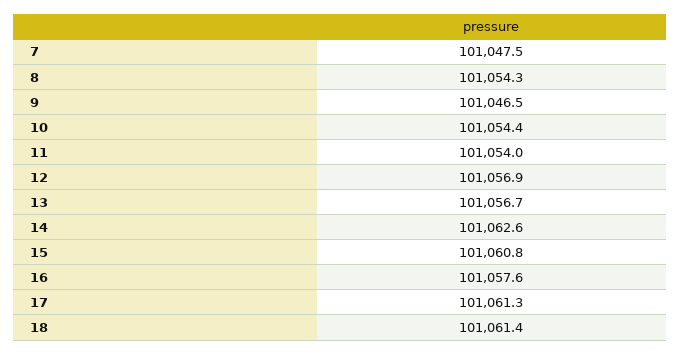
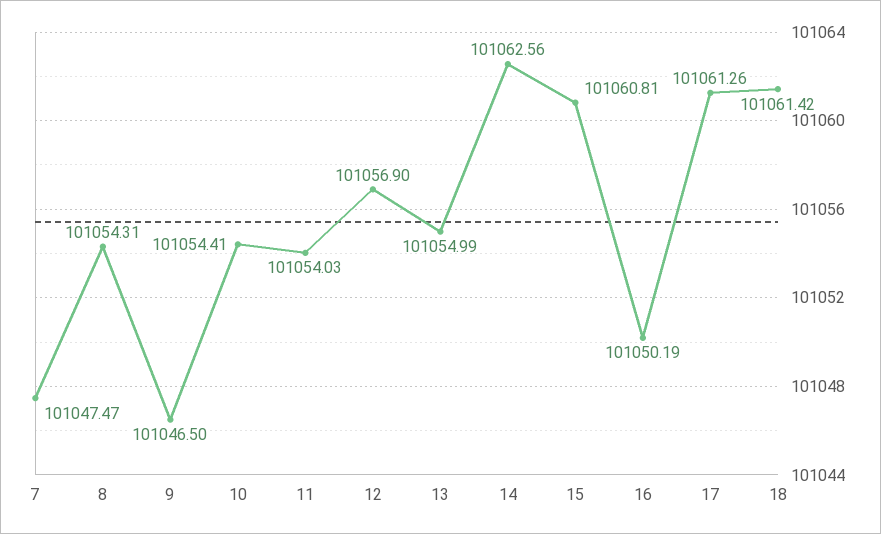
  {
    "7": 101047.47,
    "8": 101054.31,
    "9": 101046.5,
    "10": 101054.41,
    "11": 101054.03,
    "12": 101056.9,
-   "13": 101056.7,
+   "13": 101054.99,
    "14": 101062.56,
    "15": 101060.81,
-   "16": 101057.6,
+   "16": 101050.19,
    "17": 101061.26,
    "18": 101061.42
  }

